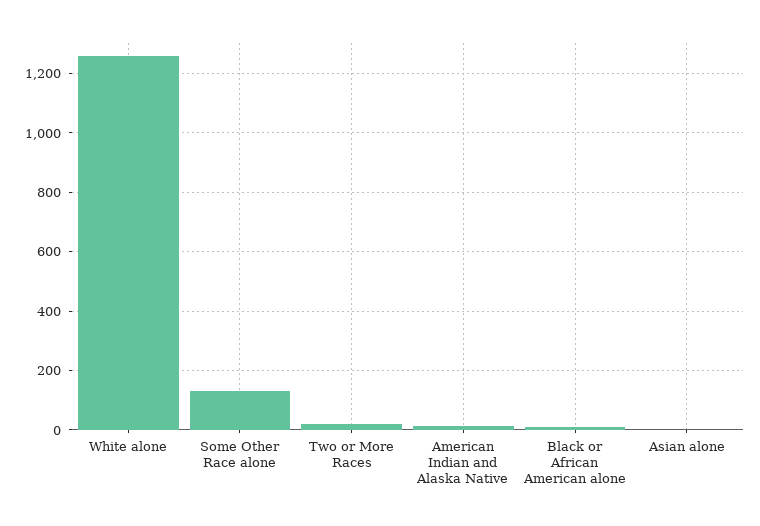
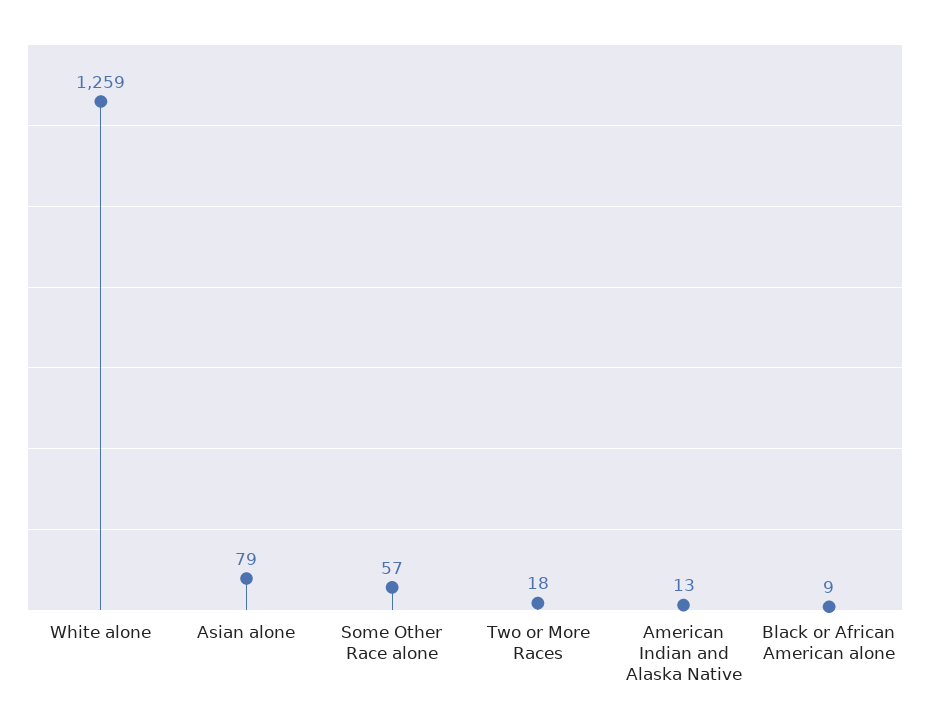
  {
    "White alone": 1259,
-   "Some Other Race alone": 125,
+   "Some Other Race alone": 57,
    "Two or More Races": 18,
    "American Indian and Alaska Native": 13,
    "Black or African American alone": 9,
-   "Asian alone": 0
+   "Asian alone": 79
  }

